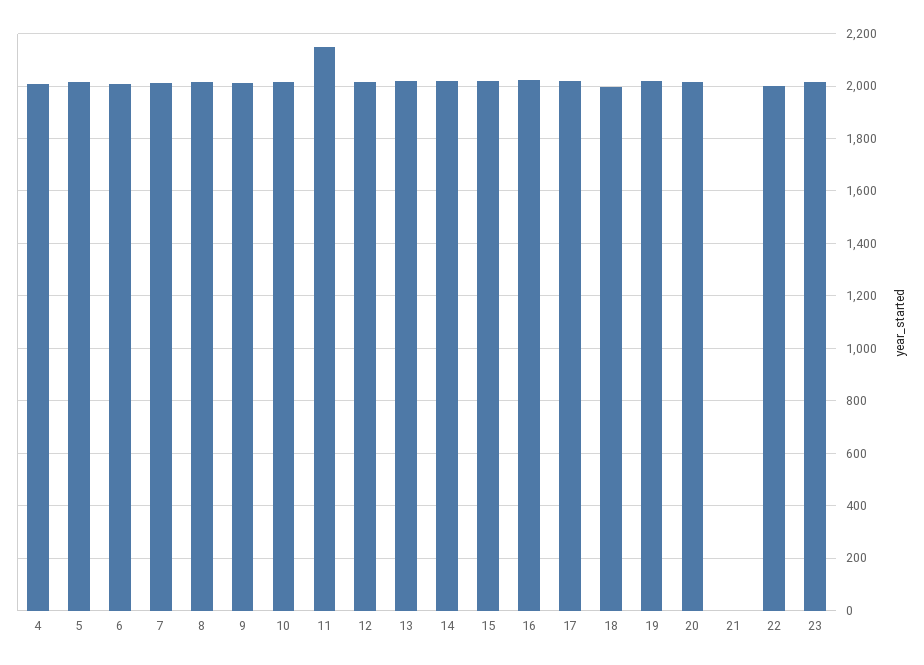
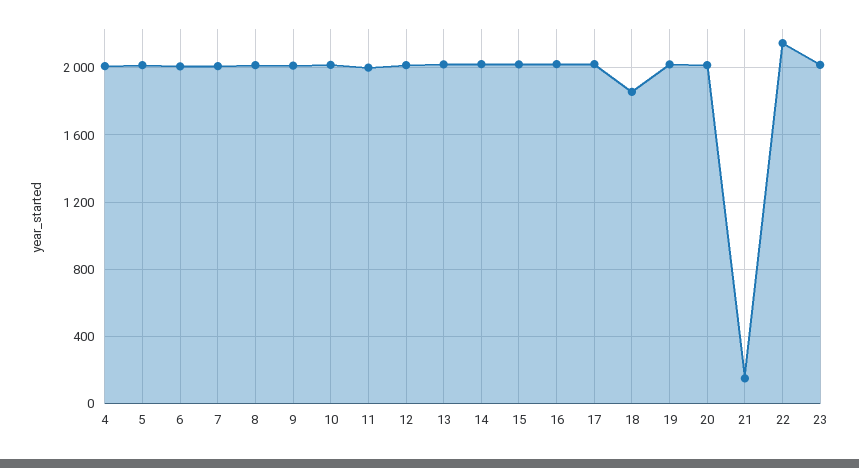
  {
    "4": 2000,
    "5": 2025,
    "6": 2000,
    "7": 2000,
    "8": 2025,
    "9": 2025,
    "10": 2025,
-   "11": 2150,
+   "11": 2000,
    "12": 2025,
    "13": 2025,
    "14": 2025,
    "15": 2025,
    "16": 2025,
    "17": 2025,
-   "18": 2000,
+   "18": 1850,
    "19": 2025,
    "20": 2025,
-   "21": 0,
+   "21": 150,
-   "22": 2000,
+   "22": 2150,
    "23": 2025
  }

